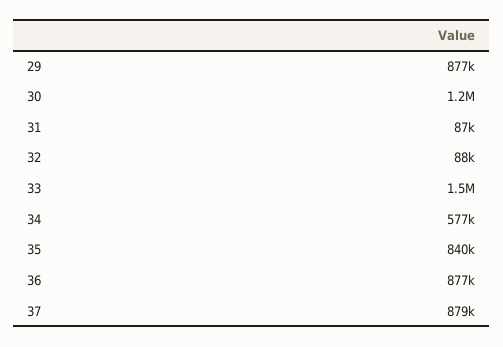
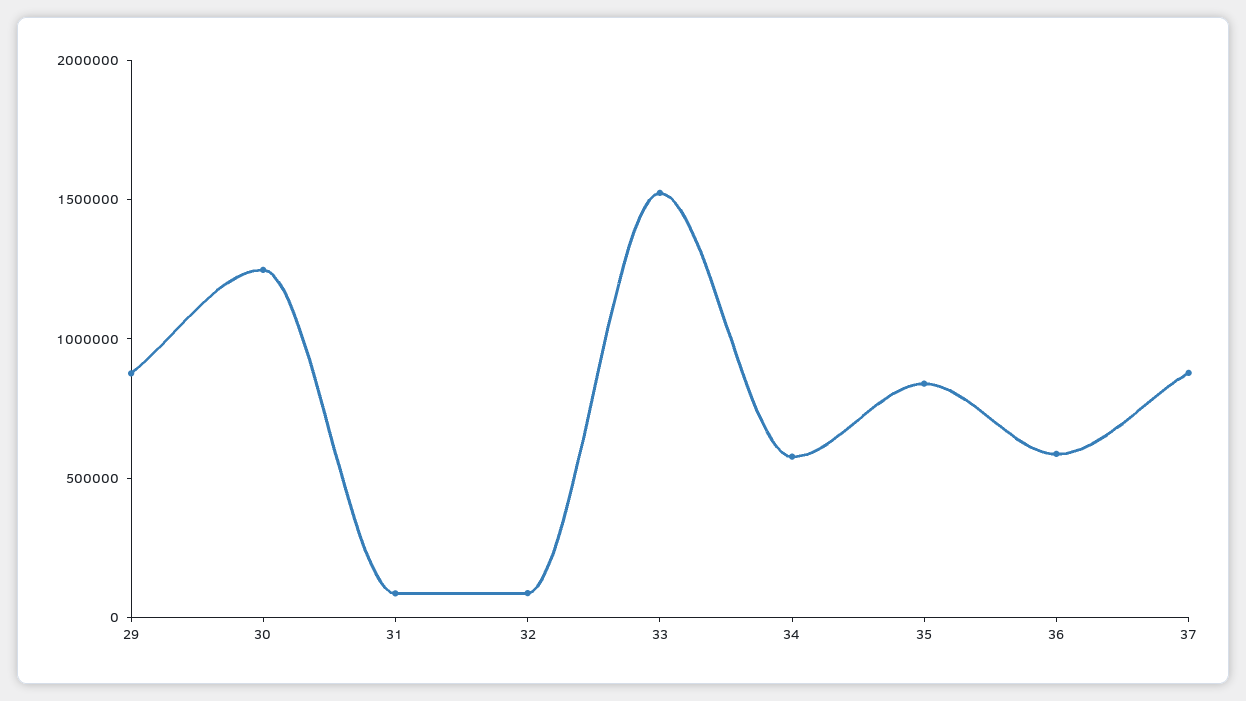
  {
    "29": 877000,
    "30": 1200000,
    "31": 87000,
    "32": 88000,
    "33": 1500000,
    "34": 577000,
    "35": 840000,
-   "36": 877000,
+   "36": 600000,
    "37": 879000
  }

